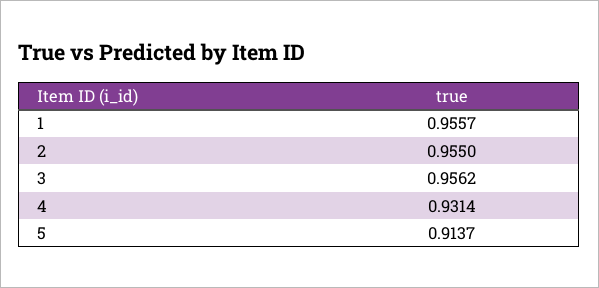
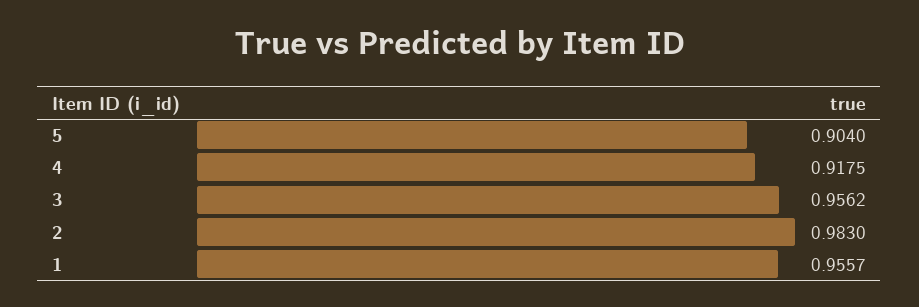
  {
    "1": 0.9557,
-   "2": 0.955,
+   "2": 0.983,
    "3": 0.9562,
-   "4": 0.9314,
+   "4": 0.9175,
-   "5": 0.9137
+   "5": 0.904
  }

